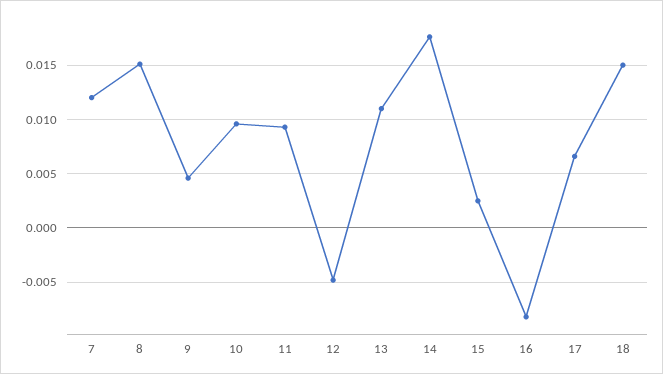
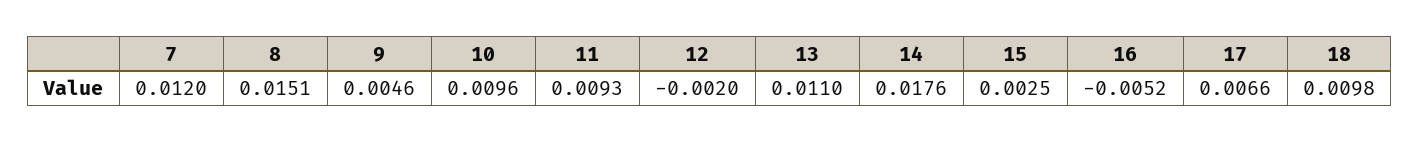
  {
    "7": 0.012,
    "8": 0.0151,
    "9": 0.0046,
    "10": 0.0096,
    "11": 0.0093,
-   "12": -0.005,
+   "12": -0.002,
    "13": 0.011,
    "14": 0.0176,
    "15": 0.0025,
-   "16": -0.008,
+   "16": -0.0052,
    "17": 0.0066,
-   "18": 0.015
+   "18": 0.0098
  }

